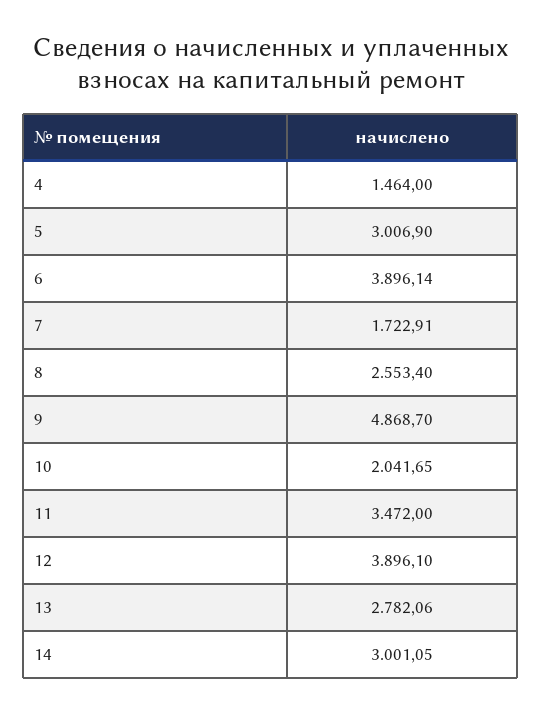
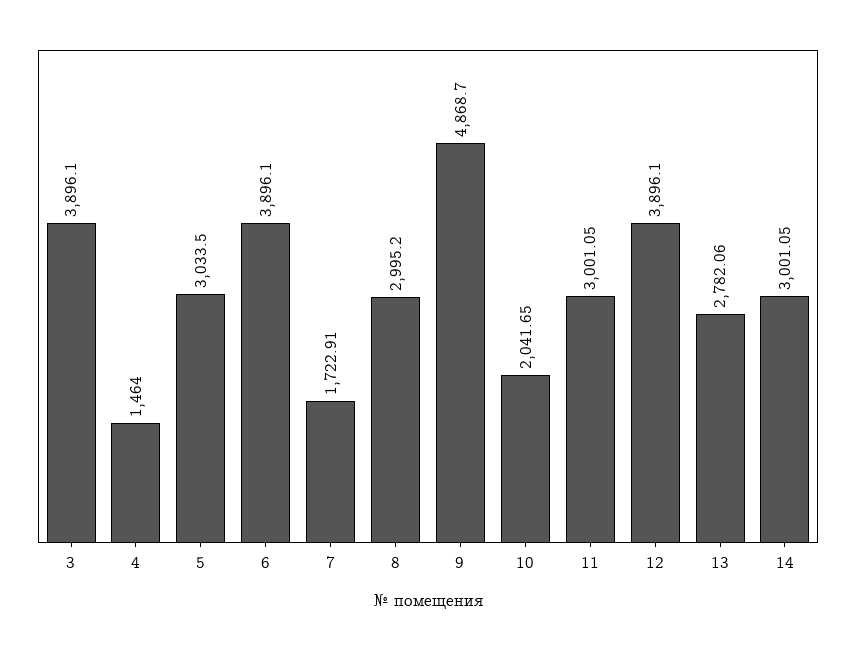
  {
    "4": 1464,
-   "5": 3006.9,
+   "5": 3033.5,
-   "6": 3896.14,
+   "6": 3896.1,
    "7": 1722.91,
-   "8": 2553.4,
+   "8": 2995.2,
    "9": 4868.7,
    "10": 2041.65,
-   "11": 3472,
+   "11": 3001.05,
    "12": 3896.1,
    "13": 2782.06,
-   "14": 3001.05
+   "14": 3001.05,
+   "3": 3896.1
  }

